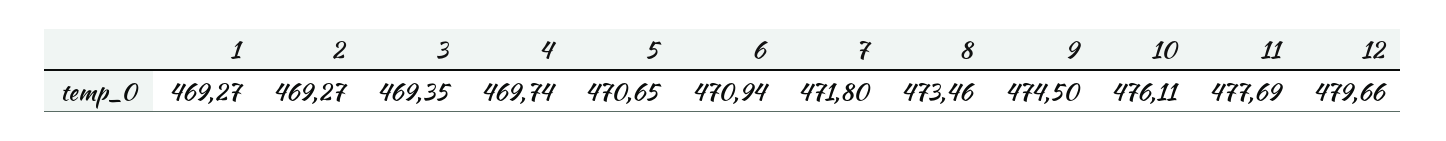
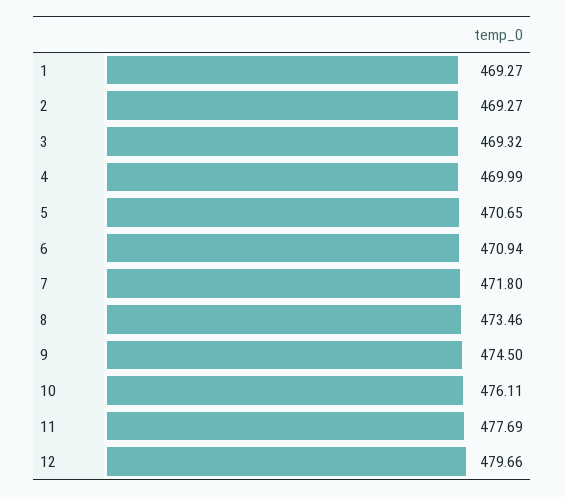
  {
    "1": 469.27,
    "2": 469.27,
-   "3": 469.35,
+   "3": 469.32,
-   "4": 469.74,
+   "4": 469.99,
    "5": 470.65,
    "6": 470.94,
    "7": 471.8,
    "8": 473.46,
    "9": 474.5,
    "10": 476.11,
    "11": 477.69,
    "12": 479.66
  }

